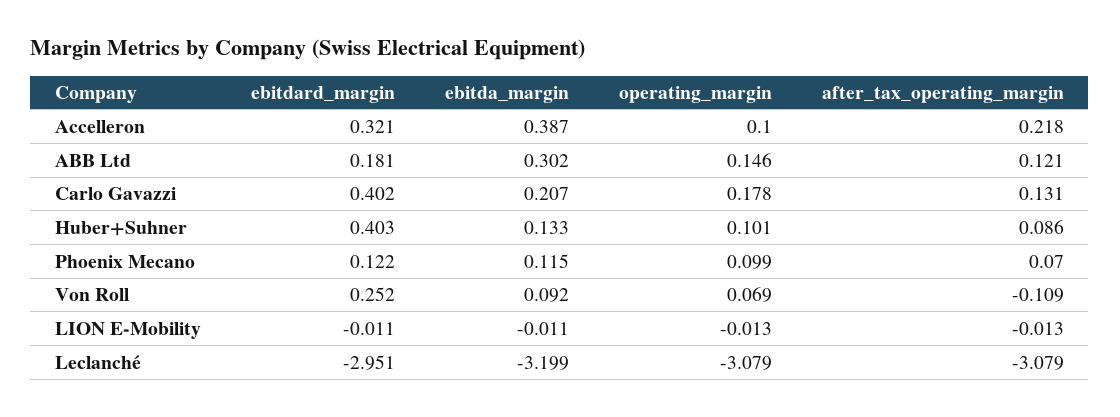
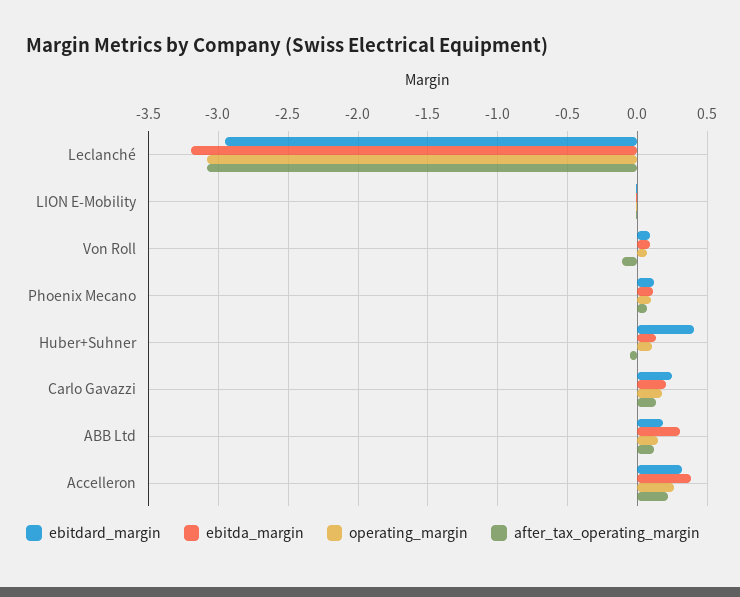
  {
    "ebitdard_margin": {
      "Accelleron": 0.321,
      "ABB Ltd": 0.181,
-     "Carlo Gavazzi": 0.402,
+     "Carlo Gavazzi": 0.25,
      "Huber+Suhner": 0.403,
      "Phoenix Mecano": 0.122,
-     "Von Roll": 0.252,
+     "Von Roll": 0.1,
      "LION E-Mobility": -0.011,
      "Leclanché": -2.951
    },
    "ebitda_margin": {
      "Accelleron": 0.387,
      "ABB Ltd": 0.302,
      "Carlo Gavazzi": 0.207,
      "Huber+Suhner": 0.133,
      "Phoenix Mecano": 0.115,
      "Von Roll": 0.092,
      "LION E-Mobility": -0.011,
      "Leclanché": -3.199
    },
    "operating_margin": {
-     "Accelleron": 0.1,
+     "Accelleron": 0.25,
      "ABB Ltd": 0.146,
      "Carlo Gavazzi": 0.178,
      "Huber+Suhner": 0.101,
      "Phoenix Mecano": 0.099,
      "Von Roll": 0.069,
      "LION E-Mobility": -0.013,
      "Leclanché": -3.079
    },
    "after_tax_operating_margin": {
      "Accelleron": 0.218,
      "ABB Ltd": 0.121,
      "Carlo Gavazzi": 0.131,
-     "Huber+Suhner": 0.086,
+     "Huber+Suhner": -0.05,
      "Phoenix Mecano": 0.07,
      "Von Roll": -0.109,
      "LION E-Mobility": -0.013,
      "Leclanché": -3.079
    }
  }

